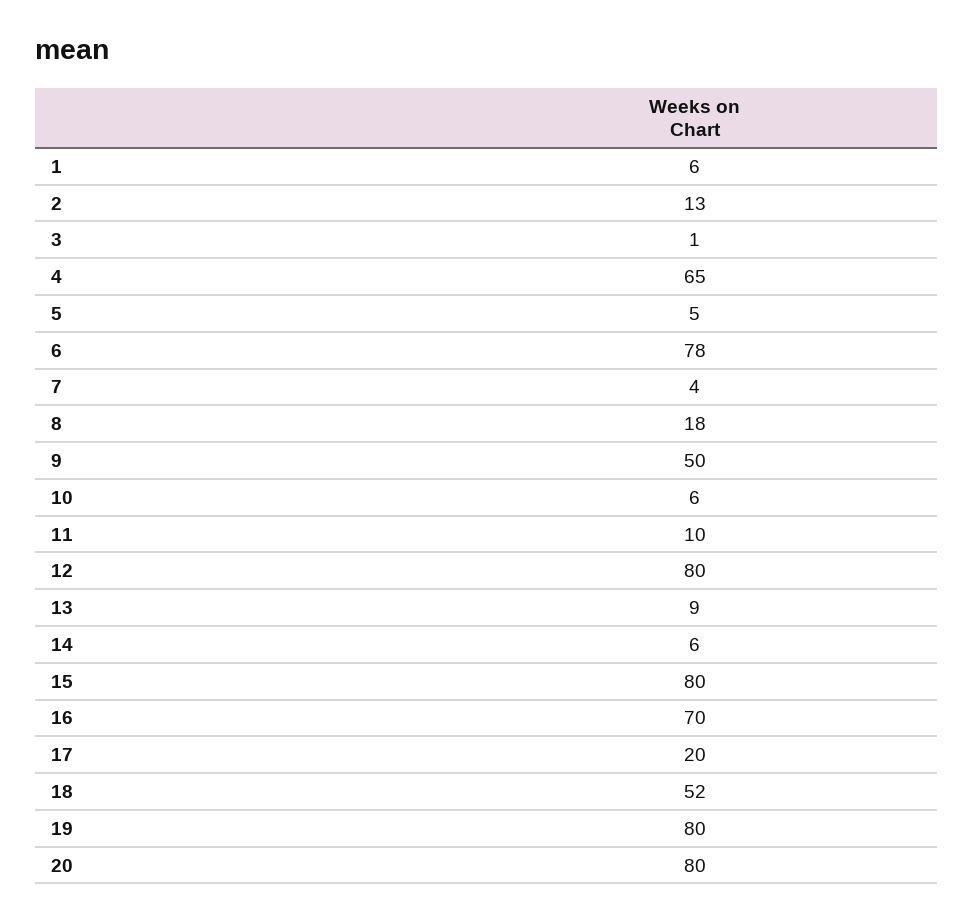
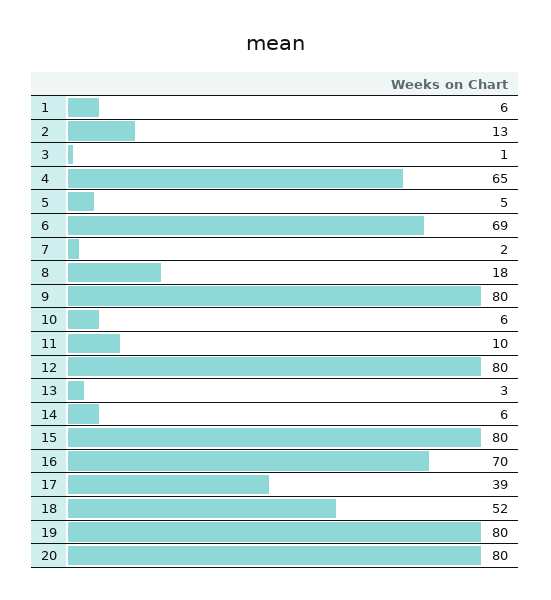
  {
    "1": 6,
    "2": 13,
    "3": 1,
    "4": 65,
    "5": 5,
-   "6": 78,
+   "6": 69,
-   "7": 4,
+   "7": 2,
    "8": 18,
-   "9": 50,
+   "9": 80,
    "10": 6,
    "11": 10,
    "12": 80,
-   "13": 9,
+   "13": 3,
    "14": 6,
    "15": 80,
    "16": 70,
-   "17": 20,
+   "17": 39,
    "18": 52,
    "19": 80,
    "20": 80
  }

